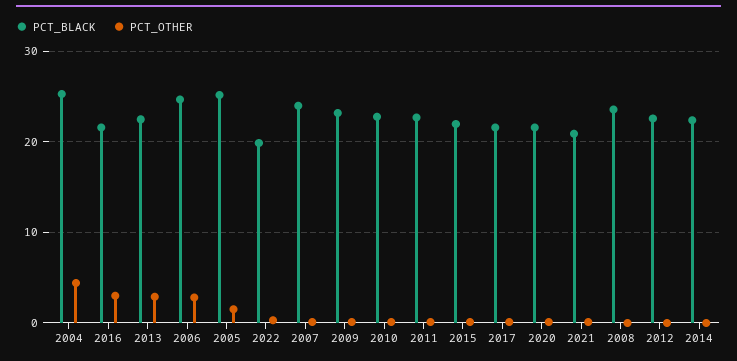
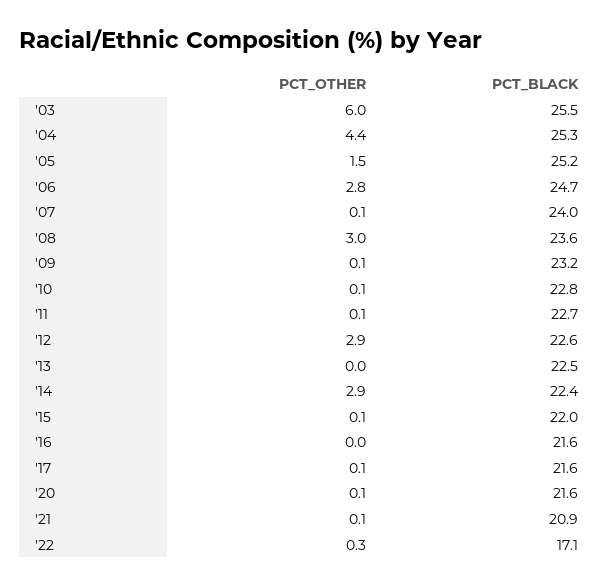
  {
    "PCT_BLACK": {
      "2004": 25.3,
      "2016": 21.6,
      "2013": 22.5,
      "2006": 24.7,
      "2005": 25.2,
-     "2022": 20,
+     "2022": 17.1,
      "2007": 24,
      "2009": 23.2,
      "2010": 22.8,
      "2011": 22.7,
      "2015": 22,
      "2017": 21.6,
      "2020": 21.6,
      "2021": 20.9,
      "2008": 23.6,
      "2012": 22.6,
-     "2014": 22.4
+     "2014": 22.4,
+     "'03": 25.5
    },
    "PCT_OTHER": {
      "2004": 4.4,
-     "2016": 3,
+     "2016": 0,
-     "2013": 3,
+     "2013": 0,
      "2006": 2.8,
      "2005": 1.5,
      "2022": 0.3,
      "2007": 0.1,
      "2009": 0.1,
      "2010": 0.1,
      "2011": 0.1,
      "2015": 0.1,
      "2017": 0.1,
      "2020": 0.1,
      "2021": 0.1,
-     "2008": 0,
+     "2008": 3,
-     "2012": 0,
+     "2012": 2.9,
-     "2014": 0
+     "2014": 2.9,
+     "'03": 6
    }
  }

